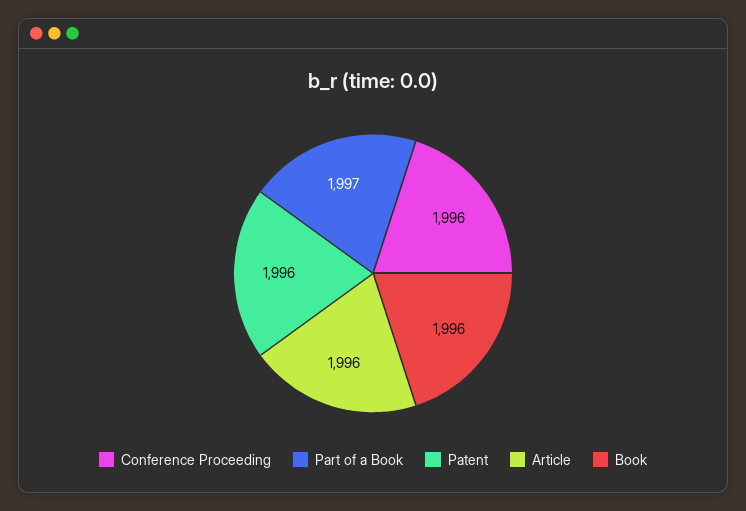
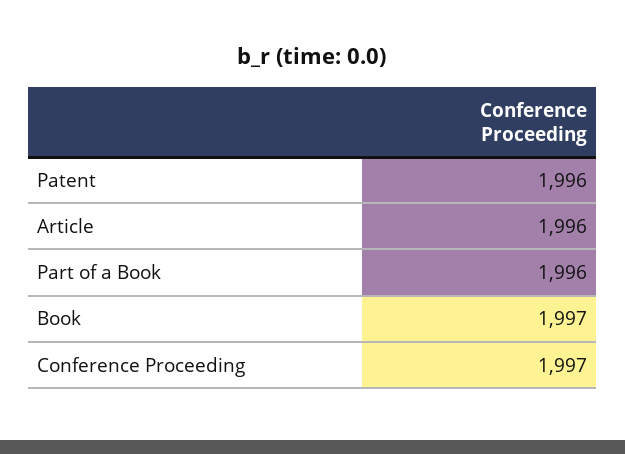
  {
-   "Conference Proceeding": 1996,
+   "Conference Proceeding": 1997,
-   "Part of a Book": 1997,
+   "Part of a Book": 1996,
    "Patent": 1996,
    "Article": 1996,
-   "Book": 1996
+   "Book": 1997
  }

